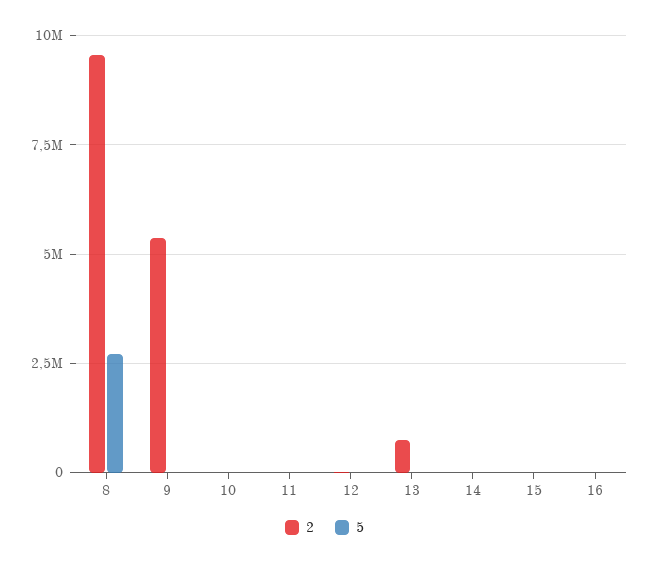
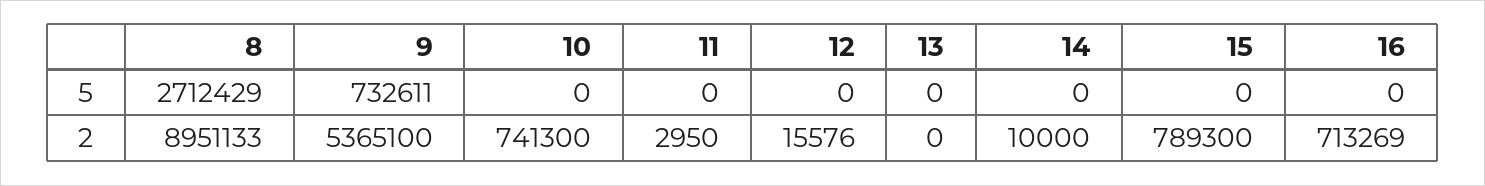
  {
    "2": {
-     "8": 9500000,
+     "8": 8951133,
      "9": 5365100,
-     "10": 0,
+     "10": 741300,
      "11": 2950,
      "12": 15576,
-     "13": 750000,
+     "13": 0,
      "14": 10000,
-     "15": 0,
+     "15": 789300,
-     "16": 0
+     "16": 713269
    },
    "5": {
      "8": 2712429,
-     "9": 0,
+     "9": 732611,
      "10": 0,
      "11": 0,
      "12": 0,
      "13": 0,
      "14": 0,
      "15": 0,
      "16": 0
    }
  }

